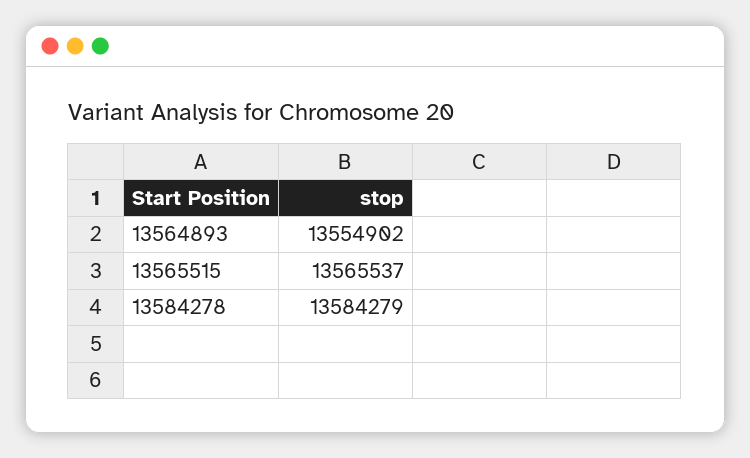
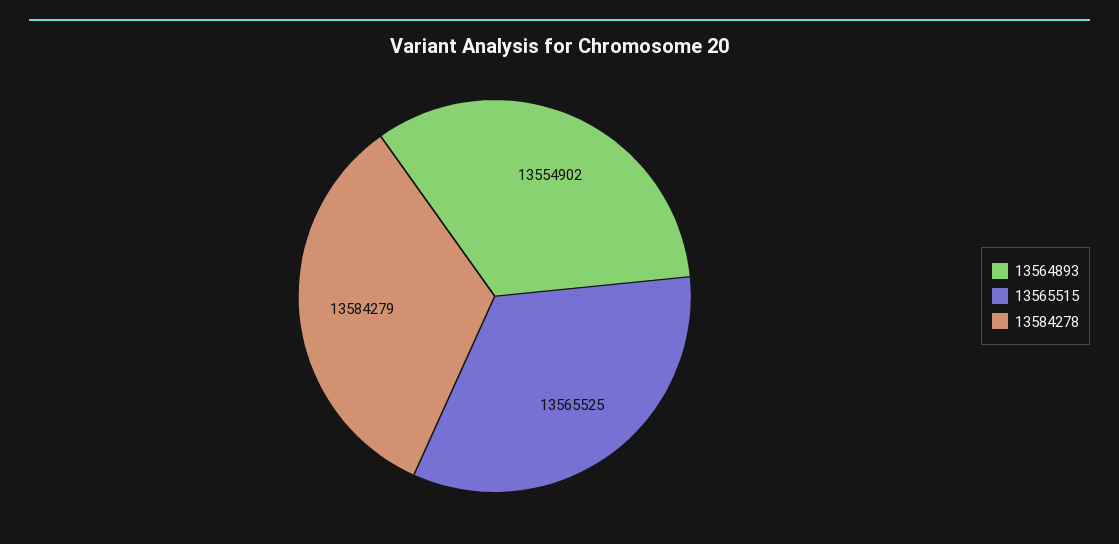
  {
    "13564893": 13554902,
-   "13565515": 13565537,
+   "13565515": 13565525,
    "13584278": 13584279
  }

